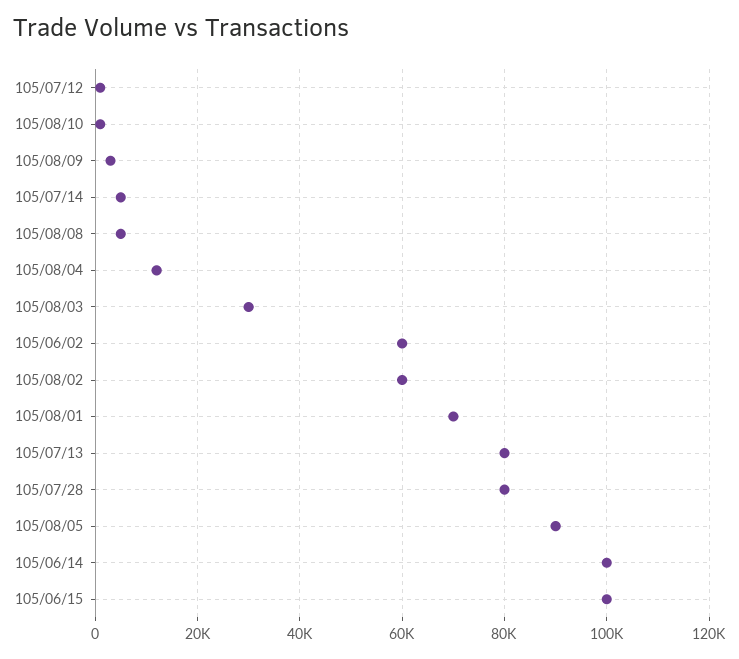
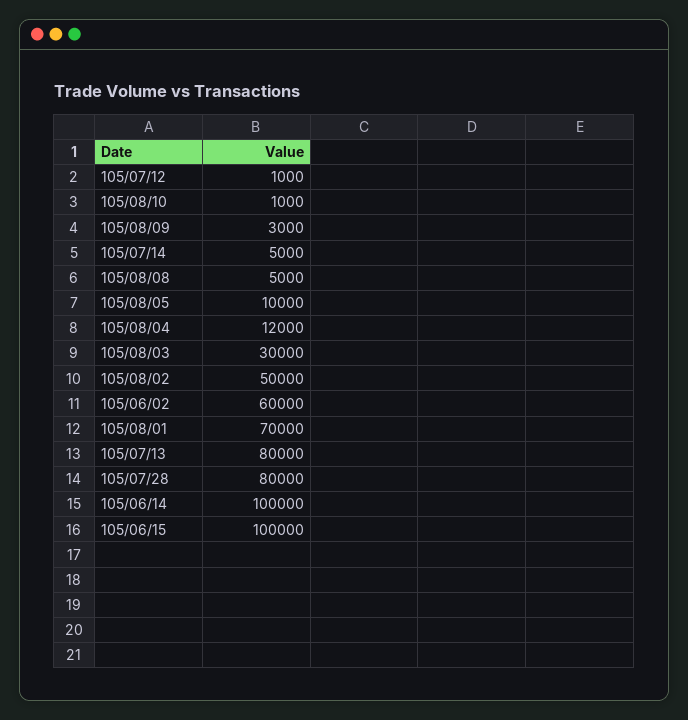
  {
    "105/07/12": 1000,
    "105/08/10": 1000,
    "105/08/09": 3000,
    "105/07/14": 5000,
    "105/08/08": 5000,
    "105/08/04": 12000,
    "105/08/03": 30000,
    "105/06/02": 60000,
-   "105/08/02": 60000,
+   "105/08/02": 50000,
    "105/08/01": 70000,
    "105/07/13": 80000,
    "105/07/28": 80000,
-   "105/08/05": 90000,
+   "105/08/05": 10000,
    "105/06/14": 100000,
    "105/06/15": 100000
  }

